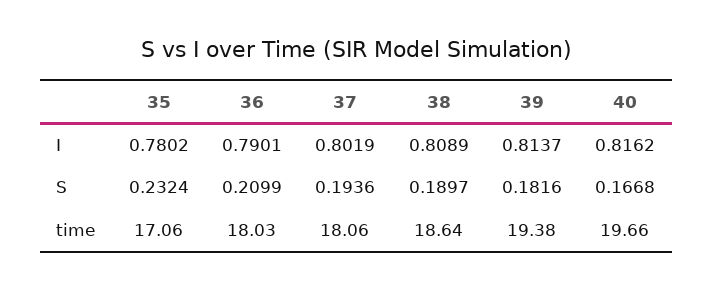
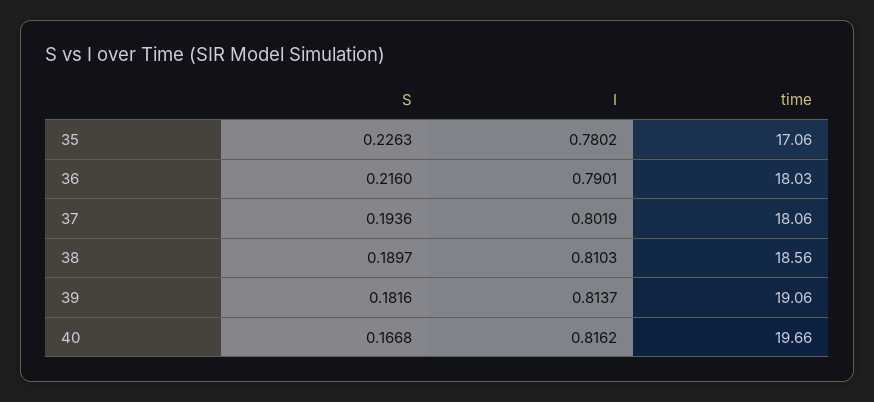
  {
    "35": {
      "I": 0.7802,
-     "S": 0.2324,
+     "S": 0.2263,
      "time": 17.06
    },
    "36": {
      "I": 0.7901,
-     "S": 0.2099,
+     "S": 0.216,
      "time": 18.03
    },
    "37": {
      "I": 0.8019,
      "S": 0.1936,
      "time": 18.06
    },
    "38": {
-     "I": 0.8089,
+     "I": 0.8103,
      "S": 0.1897,
-     "time": 18.64
+     "time": 18.56
    },
    "39": {
      "I": 0.8137,
      "S": 0.1816,
-     "time": 19.38
+     "time": 19.06
    },
    "40": {
      "I": 0.8162,
      "S": 0.1668,
      "time": 19.66
    }
  }

